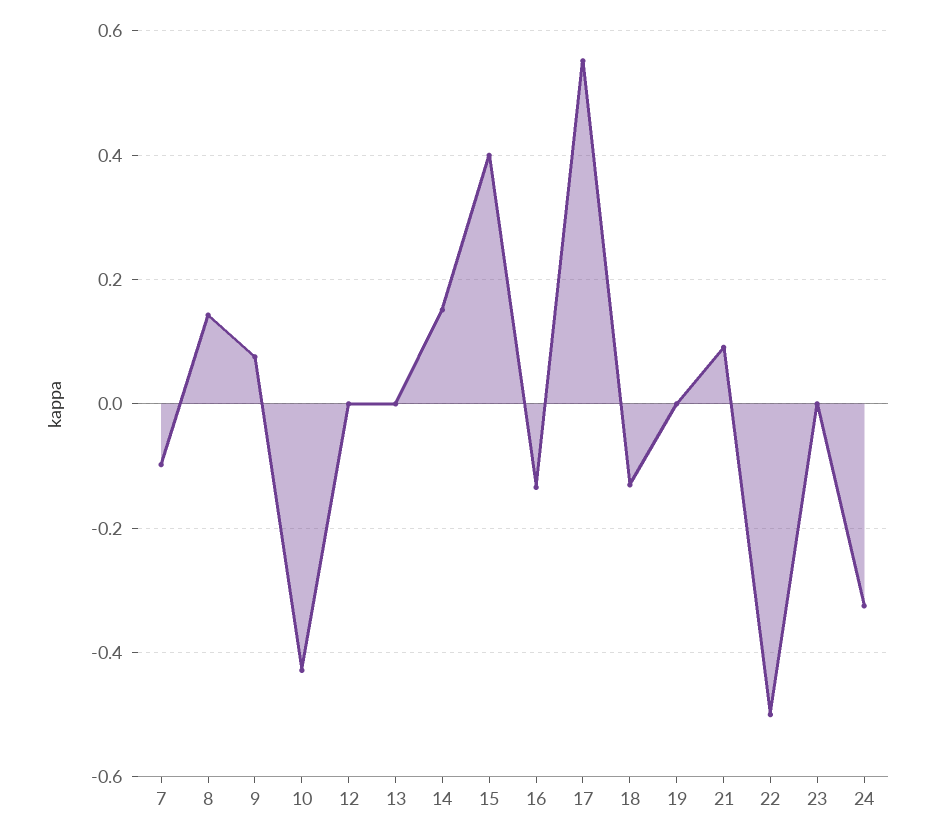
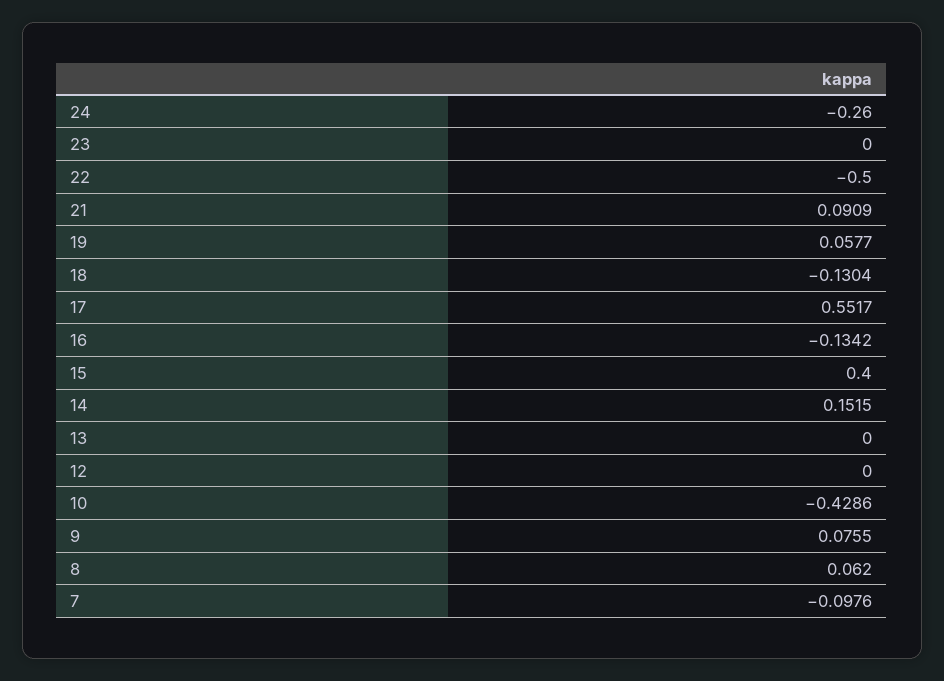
  {
    "7": -0.0976,
-   "8": 0.14,
+   "8": 0.062,
    "9": 0.0755,
    "10": -0.4286,
    "12": 0,
    "13": 0,
    "14": 0.1515,
    "15": 0.4,
    "16": -0.1342,
    "17": 0.5517,
    "18": -0.1304,
-   "19": 0,
+   "19": 0.0577,
    "21": 0.0909,
    "22": -0.5,
    "23": 0,
-   "24": -0.32
+   "24": -0.26
  }

